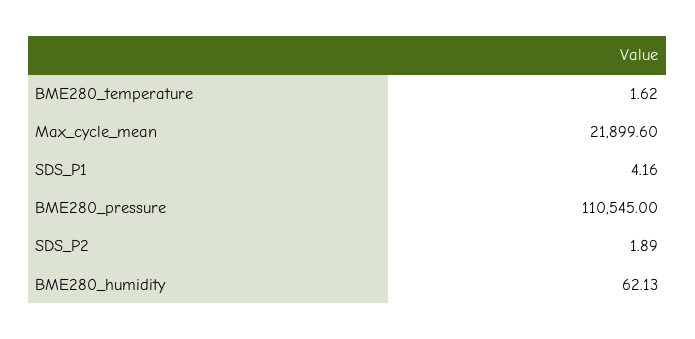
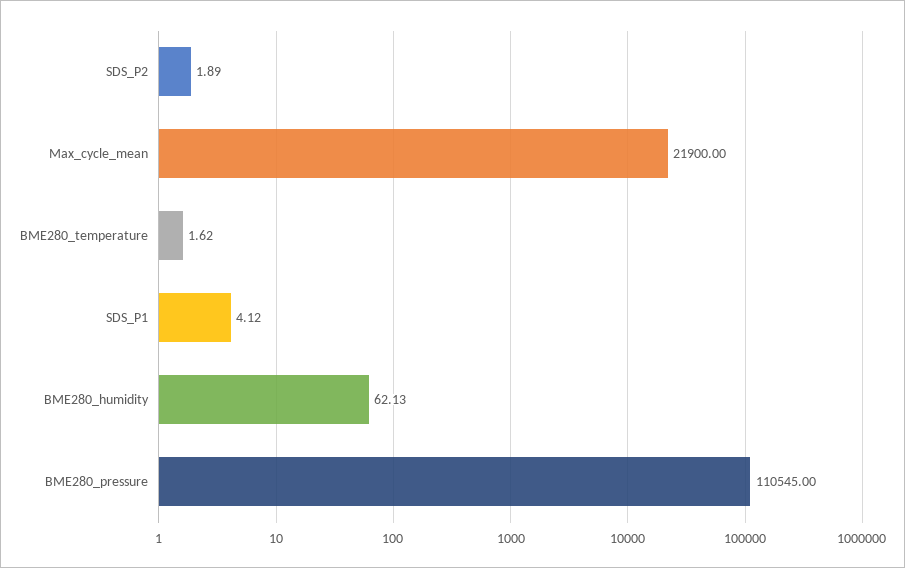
  {
    "BME280_temperature": 1.62,
-   "Max_cycle_mean": 21899.6,
+   "Max_cycle_mean": 21900,
-   "SDS_P1": 4.16,
+   "SDS_P1": 4.12,
    "BME280_pressure": 110545,
    "SDS_P2": 1.89,
    "BME280_humidity": 62.13
  }

